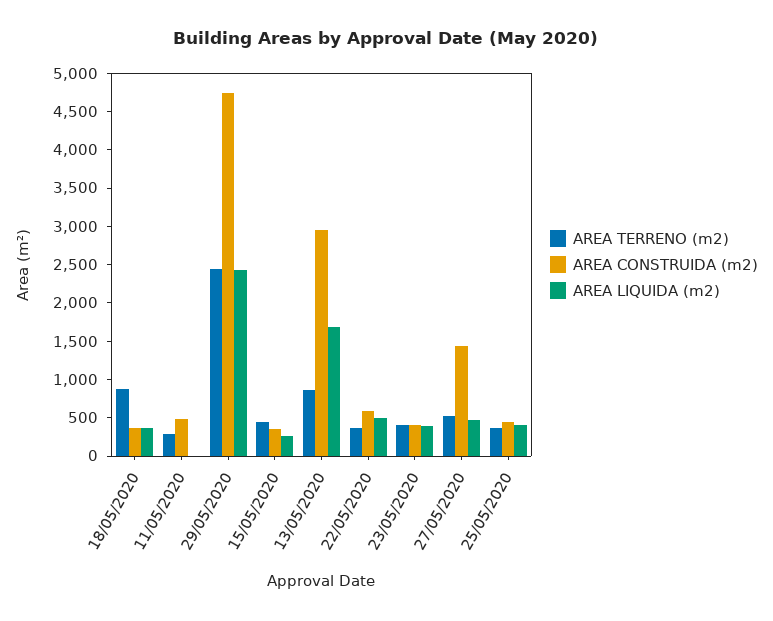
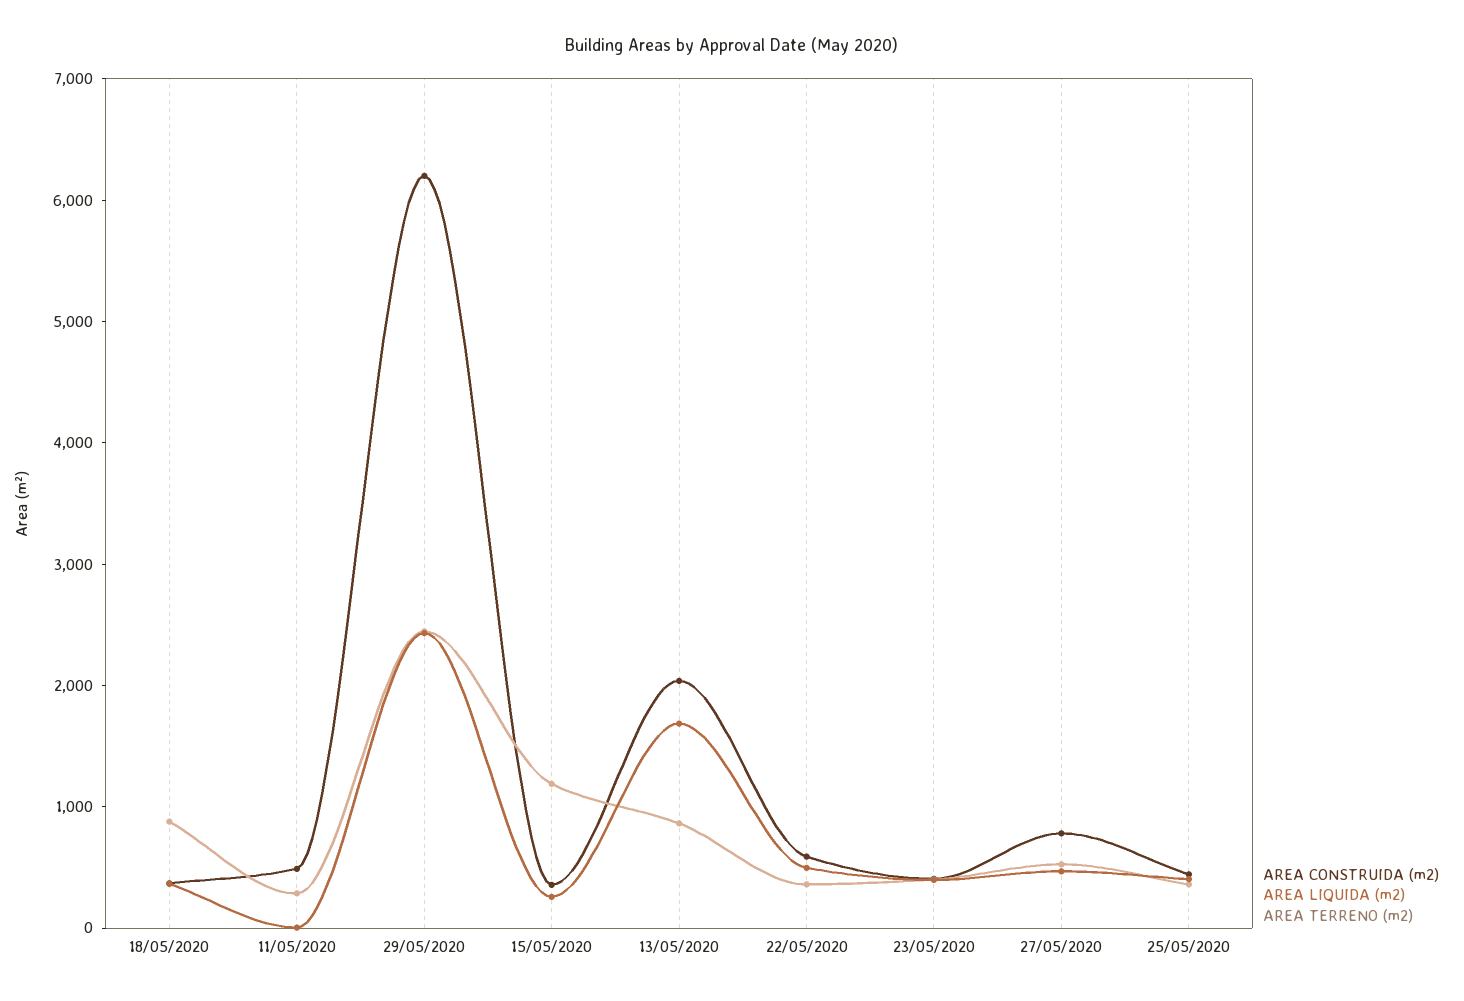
  {
    "AREA TERRENO (m2)": {
      "18/05/2020": 800,
      "11/05/2020": 200,
      "29/05/2020": 2400,
-     "15/05/2020": 500,
+     "15/05/2020": 1200,
      "13/05/2020": 800,
      "22/05/2020": 400,
      "23/05/2020": 400,
      "27/05/2020": 600,
      "25/05/2020": 400
    },
    "AREA CONSTRUIDA (m2)": {
      "18/05/2020": 400,
      "11/05/2020": 400,
-     "29/05/2020": 4750,
+     "29/05/2020": 6200,
      "15/05/2020": 400,
-     "13/05/2020": 3000,
+     "13/05/2020": 2000,
      "22/05/2020": 600,
      "23/05/2020": 400,
-     "27/05/2020": 1500,
+     "27/05/2020": 800,
      "25/05/2020": 400
    },
    "AREA LIQUIDA (m2)": {
      "18/05/2020": 400,
      "11/05/2020": 0,
      "29/05/2020": 2400,
      "15/05/2020": 200,
      "13/05/2020": 1600,
      "22/05/2020": 400,
      "23/05/2020": 400,
      "27/05/2020": 400,
      "25/05/2020": 400
    }
  }

